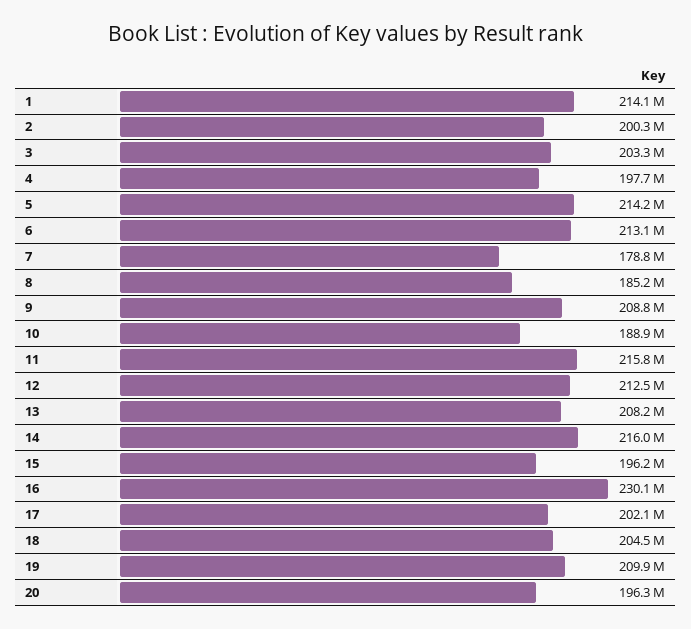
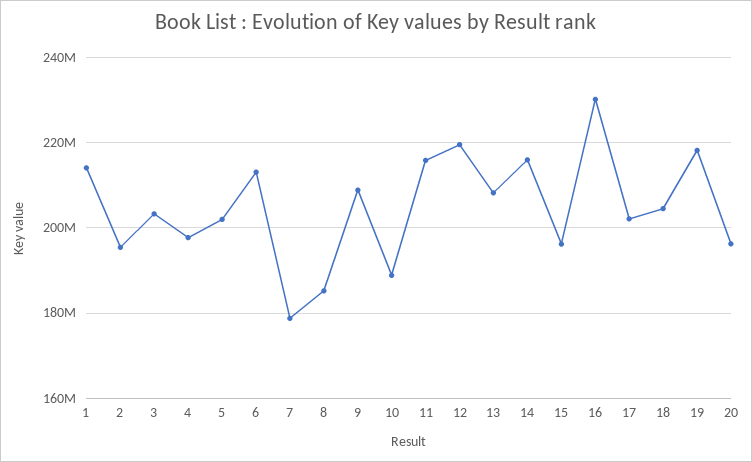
  {
    "1": 214100000,
-   "2": 200300000,
+   "2": 196000000,
    "3": 203300000,
    "4": 197700000,
-   "5": 214200000,
+   "5": 202000000,
    "6": 213100000,
    "7": 178800000,
    "8": 185200000,
    "9": 208800000,
    "10": 188900000,
    "11": 215800000,
-   "12": 212500000,
+   "12": 220000000,
    "13": 208200000,
    "14": 216000000,
    "15": 196200000,
    "16": 230100000,
    "17": 202100000,
    "18": 204500000,
-   "19": 209900000,
+   "19": 218000000,
    "20": 196300000
  }

